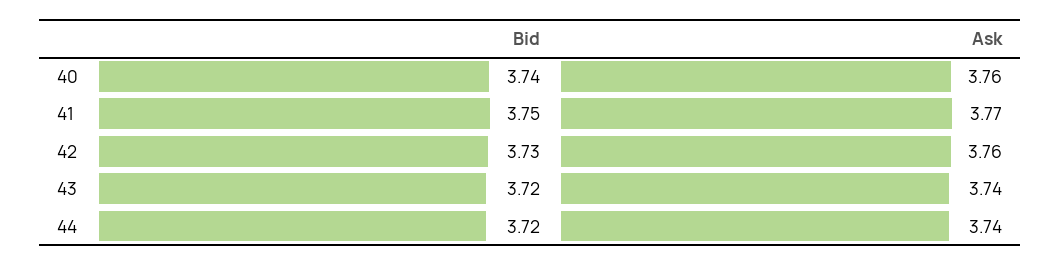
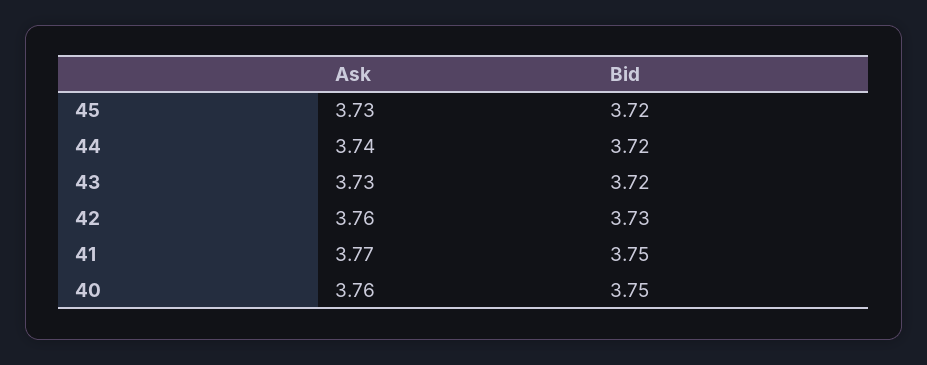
  {
    "Bid": {
-     "40": 3.74,
+     "40": 3.75,
      "41": 3.75,
      "42": 3.73,
      "43": 3.72,
-     "44": 3.72
+     "44": 3.72,
+     "45": 3.72
    },
    "Ask": {
      "40": 3.76,
      "41": 3.77,
      "42": 3.76,
-     "43": 3.74,
+     "43": 3.73,
-     "44": 3.74
+     "44": 3.74,
+     "45": 3.73
    }
  }

